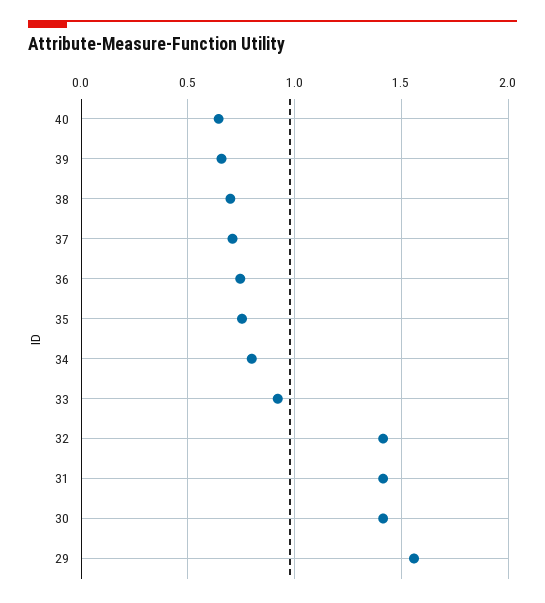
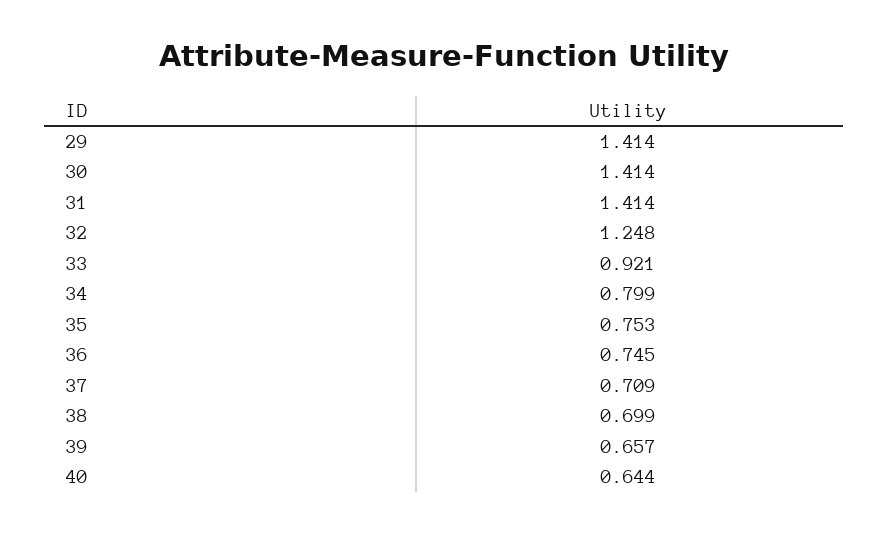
  {
    "40": 0.644,
    "39": 0.657,
    "38": 0.699,
    "37": 0.709,
    "36": 0.745,
    "35": 0.753,
    "34": 0.799,
    "33": 0.921,
-   "32": 1.4,
+   "32": 1.248,
    "31": 1.414,
    "30": 1.414,
-   "29": 1.55
+   "29": 1.414
  }

